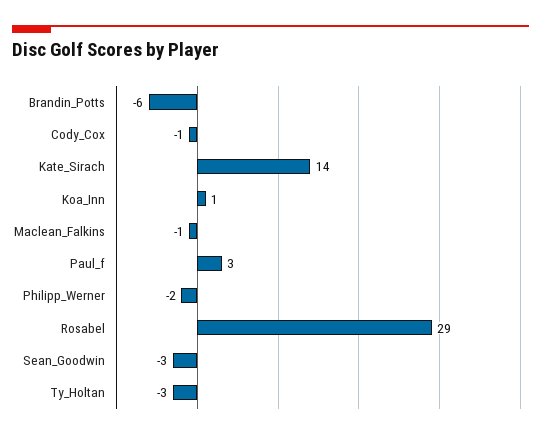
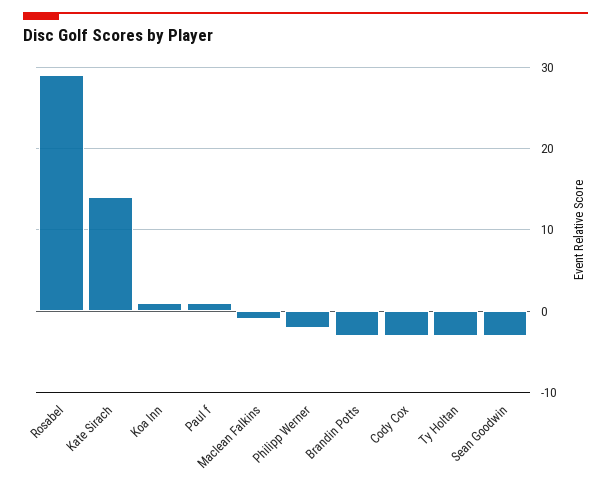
  {
-   "Brandin_Potts": -6,
+   "Brandin_Potts": -3,
-   "Cody_Cox": -1,
+   "Cody_Cox": -3,
    "Kate_Sirach": 14,
    "Koa_Inn": 1,
    "Maclean_Falkins": -1,
-   "Paul_f": 3,
+   "Paul_f": 1,
    "Philipp_Werner": -2,
    "Rosabel": 29,
    "Sean_Goodwin": -3,
    "Ty_Holtan": -3
  }

